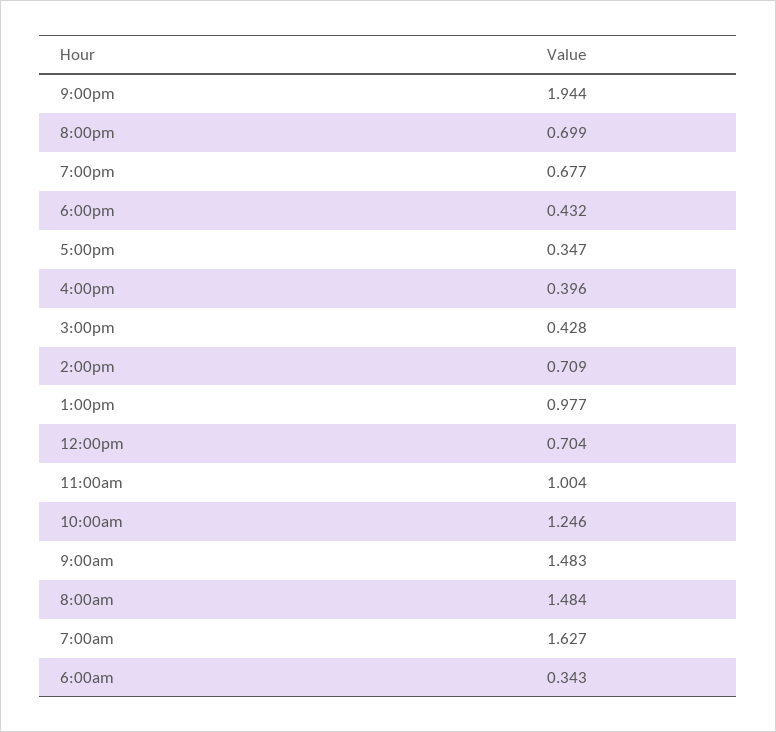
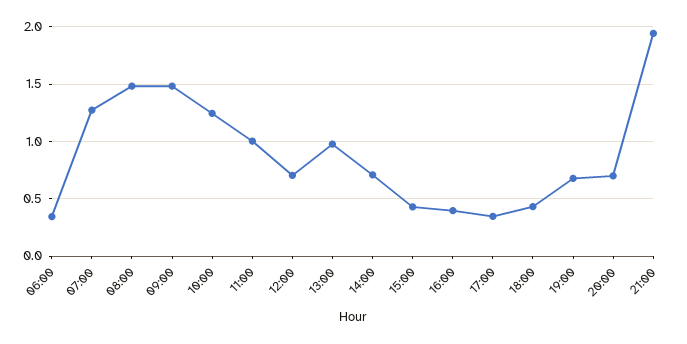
  {
    "9:00pm": 1.944,
    "8:00pm": 0.699,
    "7:00pm": 0.677,
    "6:00pm": 0.432,
    "5:00pm": 0.347,
    "4:00pm": 0.396,
    "3:00pm": 0.428,
    "2:00pm": 0.709,
    "1:00pm": 0.977,
    "12:00pm": 0.704,
    "11:00am": 1.004,
    "10:00am": 1.246,
    "9:00am": 1.483,
    "8:00am": 1.484,
-   "7:00am": 1.627,
+   "7:00am": 1.3,
    "6:00am": 0.343
  }

